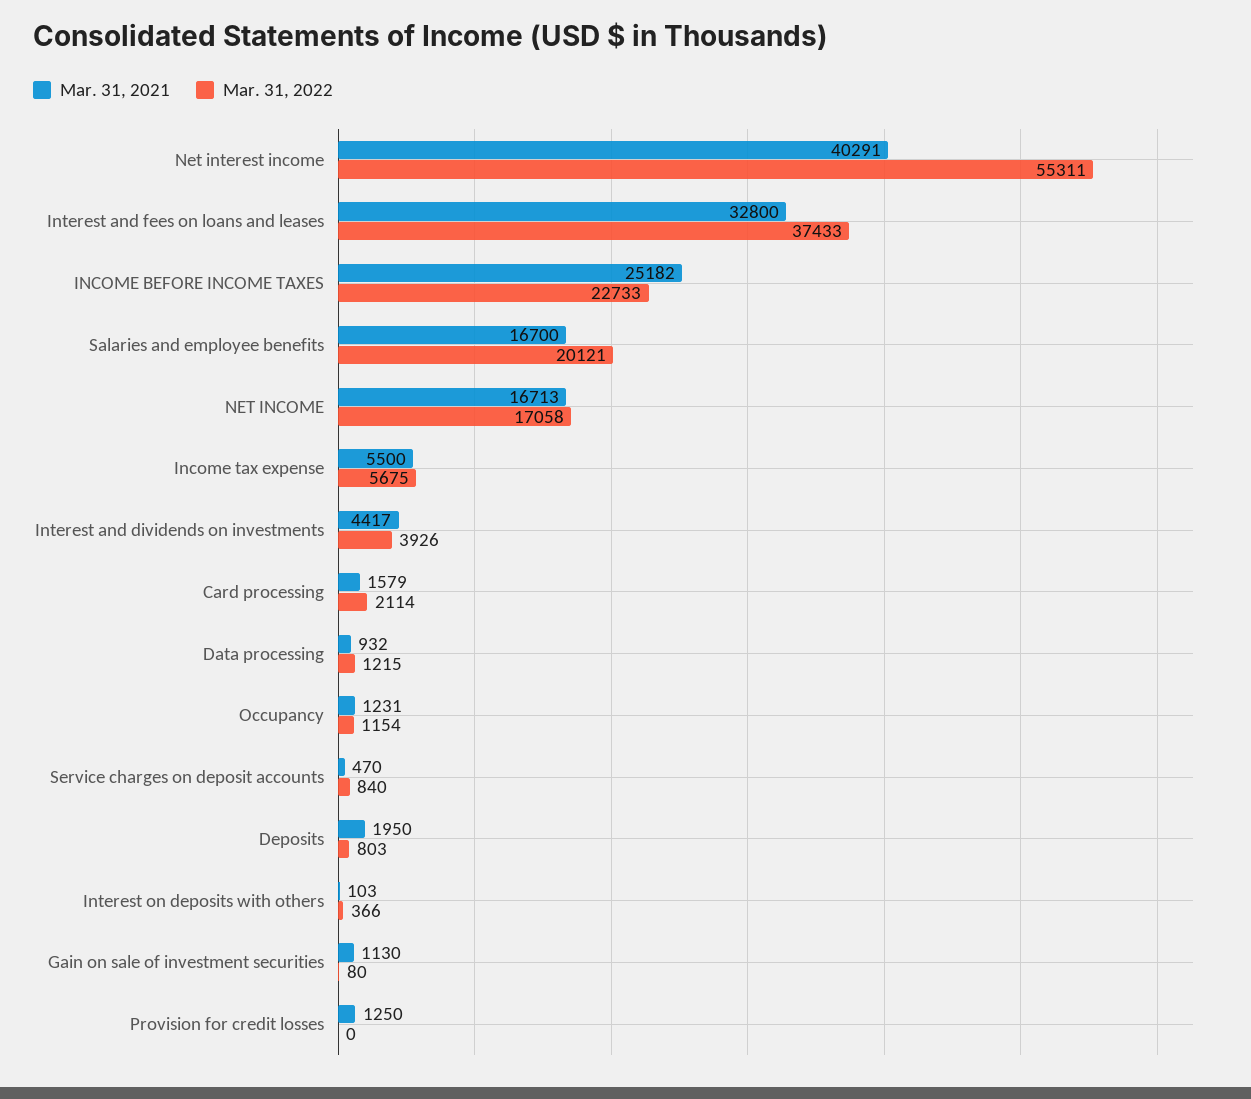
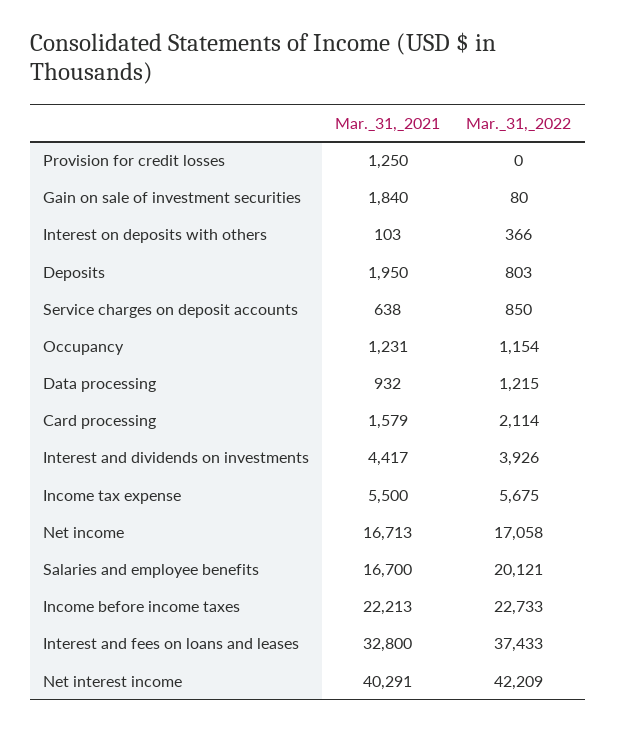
  {
    "Mar. 31, 2021": {
      "Net interest income": 40291,
      "Interest and fees on loans and leases": 32800,
-     "INCOME BEFORE INCOME TAXES": 25182,
+     "INCOME BEFORE INCOME TAXES": 22213,
      "Salaries and employee benefits": 16700,
      "NET INCOME": 16713,
      "Income tax expense": 5500,
      "Interest and dividends on investments": 4417,
      "Card processing": 1579,
      "Data processing": 932,
      "Occupancy": 1231,
-     "Service charges on deposit accounts": 470,
+     "Service charges on deposit accounts": 638,
      "Deposits": 1950,
      "Interest on deposits with others": 103,
-     "Gain on sale of investment securities": 1130,
+     "Gain on sale of investment securities": 1840,
      "Provision for credit losses": 1250
    },
    "Mar. 31, 2022": {
-     "Net interest income": 55311,
+     "Net interest income": 42209,
      "Interest and fees on loans and leases": 37433,
      "INCOME BEFORE INCOME TAXES": 22733,
      "Salaries and employee benefits": 20121,
      "NET INCOME": 17058,
      "Income tax expense": 5675,
      "Interest and dividends on investments": 3926,
      "Card processing": 2114,
      "Data processing": 1215,
      "Occupancy": 1154,
-     "Service charges on deposit accounts": 840,
+     "Service charges on deposit accounts": 850,
      "Deposits": 803,
      "Interest on deposits with others": 366,
      "Gain on sale of investment securities": 80,
      "Provision for credit losses": 0
    }
  }

